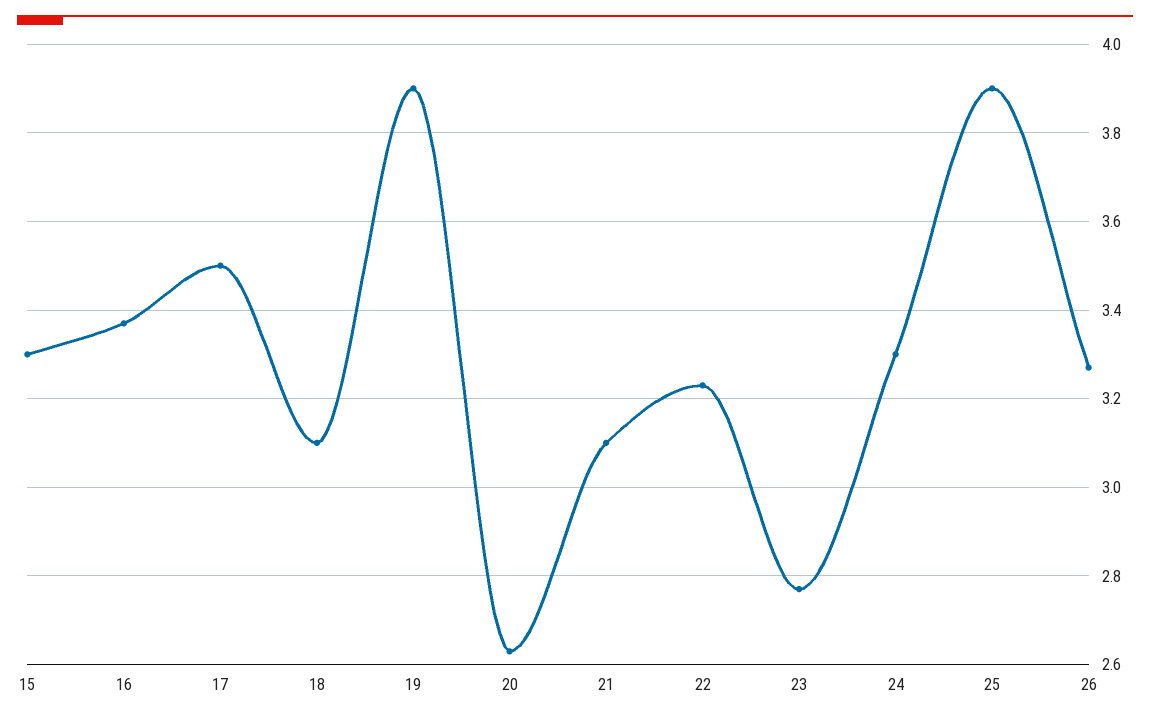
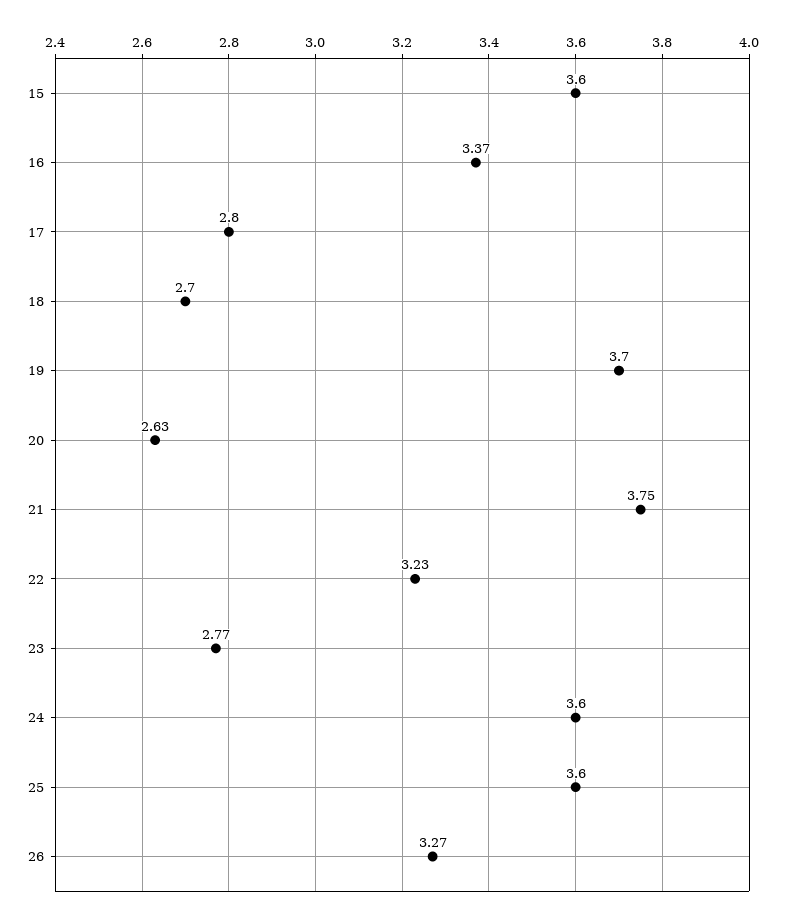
  {
-   "15": 3.3,
+   "15": 3.6,
    "16": 3.37,
-   "17": 3.5,
+   "17": 2.8,
-   "18": 3.1,
+   "18": 2.7,
-   "19": 3.9,
+   "19": 3.7,
    "20": 2.63,
-   "21": 3.1,
+   "21": 3.75,
    "22": 3.23,
    "23": 2.77,
-   "24": 3.3,
+   "24": 3.6,
-   "25": 3.9,
+   "25": 3.6,
    "26": 3.27
  }

